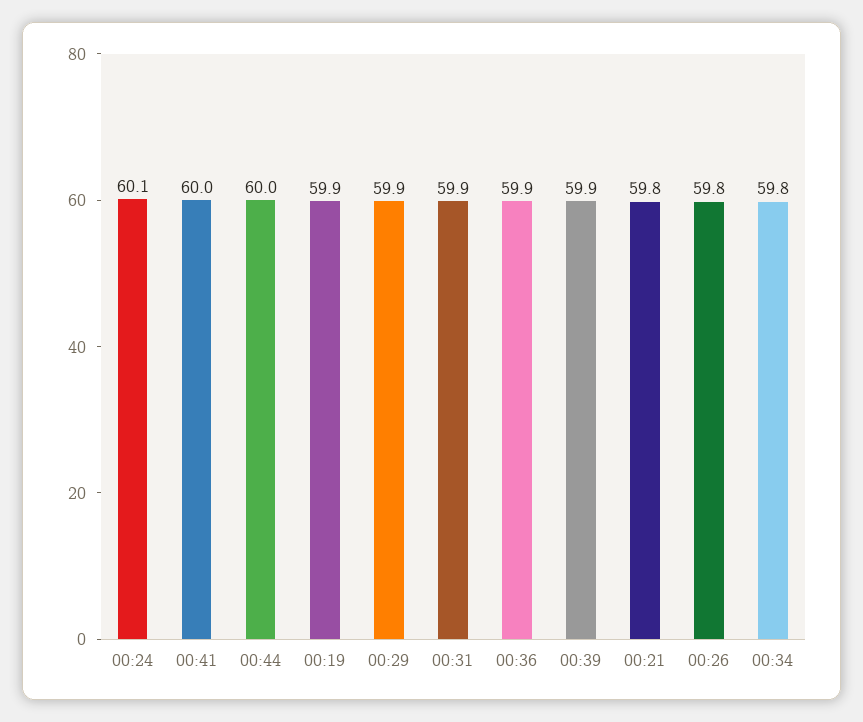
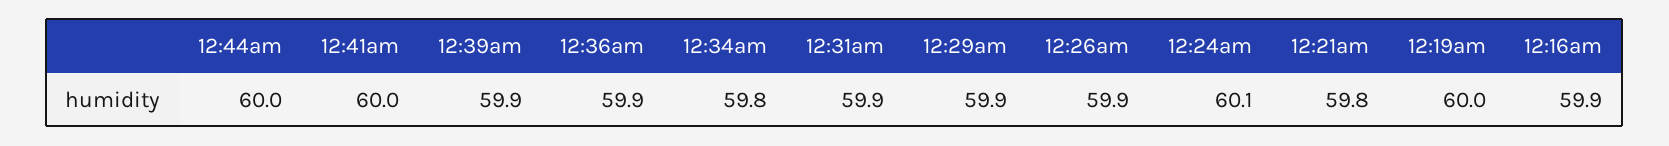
  {
    "00:24": 60.1,
    "00:41": 60,
    "00:44": 60,
-   "00:19": 59.9,
+   "00:19": 60,
    "00:29": 59.9,
    "00:31": 59.9,
    "00:36": 59.9,
    "00:39": 59.9,
    "00:21": 59.8,
-   "00:26": 59.8,
+   "00:26": 59.9,
-   "00:34": 59.8
+   "00:34": 59.8,
+   "12:16am": 59.9
  }

